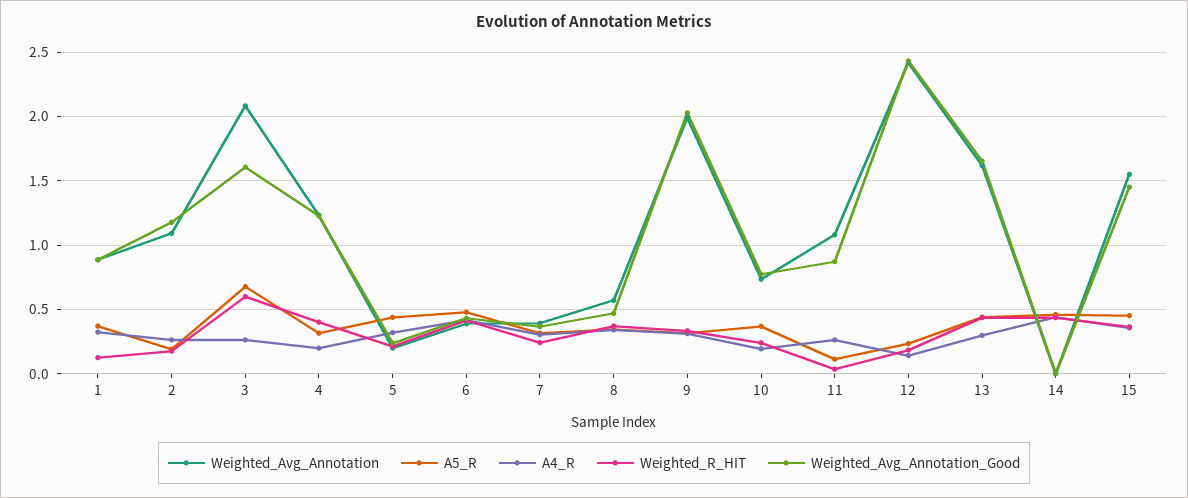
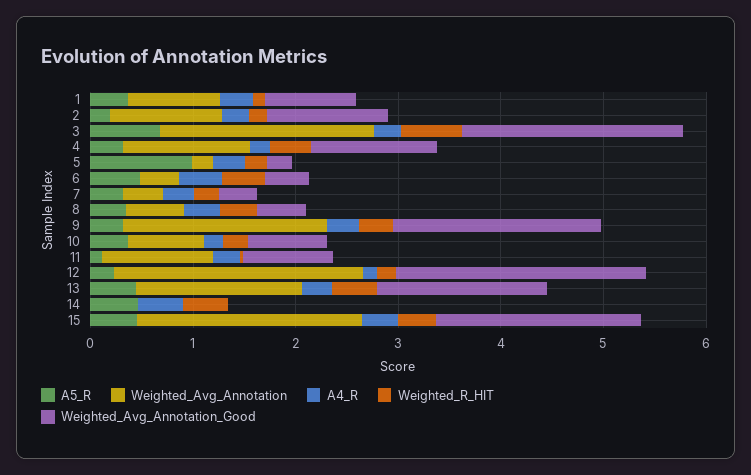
  {
    "Weighted_Avg_Annotation": {
      "1": 0.9,
      "2": 1.1,
      "3": 2.1,
      "4": 1.25,
      "5": 0.2,
      "6": 0.4,
      "7": 0.4,
      "8": 0.55,
      "9": 2,
      "10": 0.75,
      "11": 1.1,
      "12": 2.4,
      "13": 1.6,
      "14": 0,
-     "15": 1.55
+     "15": 2.2
    },
    "A5_R": {
      "1": 0.35,
      "2": 0.2,
      "3": 0.7,
      "4": 0.3,
-     "5": 0.45,
+     "5": 1,
      "6": 0.5,
      "7": 0.3,
      "8": 0.35,
      "9": 0.3,
      "10": 0.35,
      "11": 0.1,
      "12": 0.25,
      "13": 0.45,
      "14": 0.45,
      "15": 0.45
    },
    "A4_R": {
      "1": 0.3,
      "2": 0.25,
      "3": 0.25,
      "4": 0.2,
      "5": 0.3,
      "6": 0.4,
      "7": 0.3,
      "8": 0.35,
      "9": 0.3,
      "10": 0.2,
      "11": 0.25,
      "12": 0.15,
      "13": 0.3,
      "14": 0.45,
      "15": 0.35
    },
    "Weighted_R_HIT": {
      "1": 0.1,
      "2": 0.2,
      "3": 0.6,
      "4": 0.4,
      "5": 0.2,
      "6": 0.4,
      "7": 0.25,
      "8": 0.35,
      "9": 0.35,
      "10": 0.25,
      "11": 0.05,
      "12": 0.2,
      "13": 0.45,
      "14": 0.45,
      "15": 0.35
    },
    "Weighted_Avg_Annotation_Good": {
      "1": 0.9,
      "2": 1.2,
-     "3": 1.6,
+     "3": 2.2,
      "4": 1.25,
      "5": 0.25,
      "6": 0.45,
      "7": 0.35,
      "8": 0.45,
      "9": 2.05,
      "10": 0.75,
      "11": 0.85,
      "12": 2.45,
      "13": 1.65,
      "14": 0,
-     "15": 1.45
+     "15": 2
    }
  }

